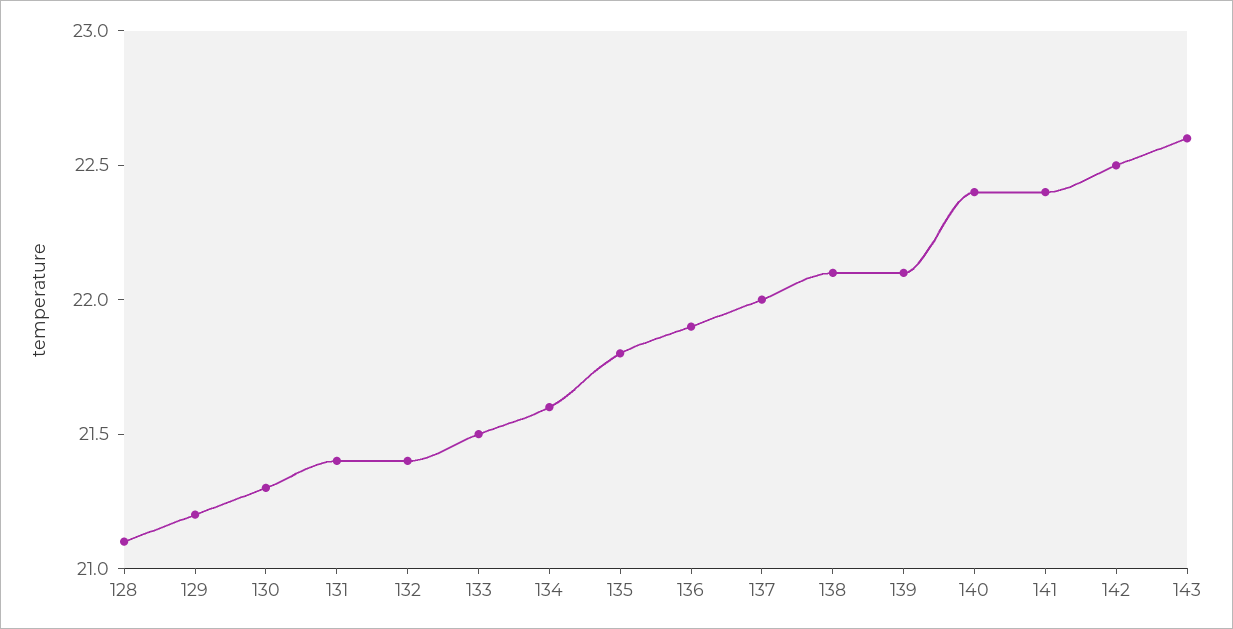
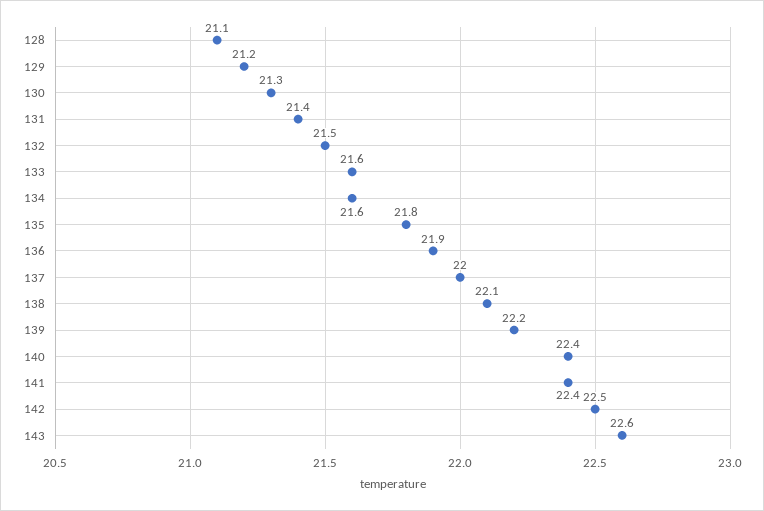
  {
    "128": 21.1,
    "129": 21.2,
    "130": 21.3,
    "131": 21.4,
-   "132": 21.4,
+   "132": 21.5,
-   "133": 21.5,
+   "133": 21.6,
    "134": 21.6,
    "135": 21.8,
    "136": 21.9,
    "137": 22,
    "138": 22.1,
-   "139": 22.1,
+   "139": 22.2,
    "140": 22.4,
    "141": 22.4,
    "142": 22.5,
    "143": 22.6
  }

